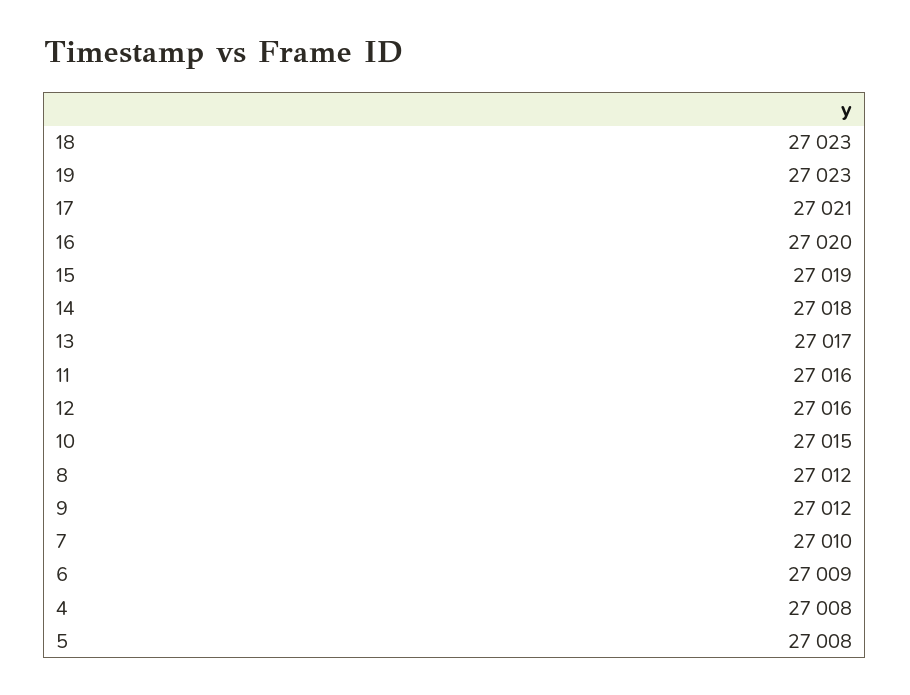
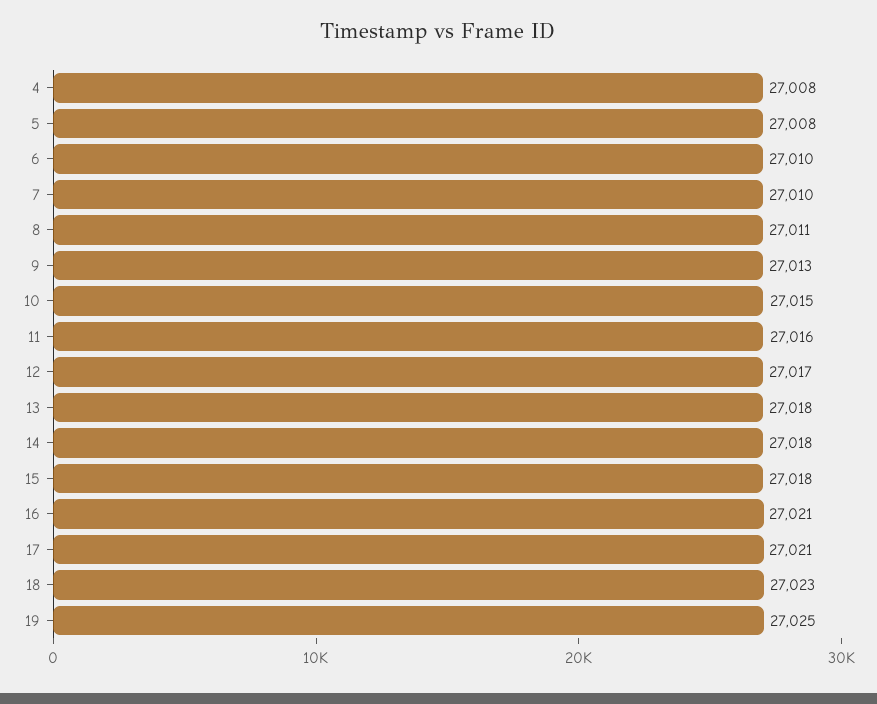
  {
    "18": 27023,
-   "19": 27023,
+   "19": 27025,
    "17": 27021,
-   "16": 27020,
+   "16": 27021,
-   "15": 27019,
+   "15": 27018,
    "14": 27018,
-   "13": 27017,
+   "13": 27018,
    "11": 27016,
-   "12": 27016,
+   "12": 27017,
    "10": 27015,
-   "8": 27012,
+   "8": 27011,
-   "9": 27012,
+   "9": 27013,
    "7": 27010,
-   "6": 27009,
+   "6": 27010,
    "4": 27008,
    "5": 27008
  }

